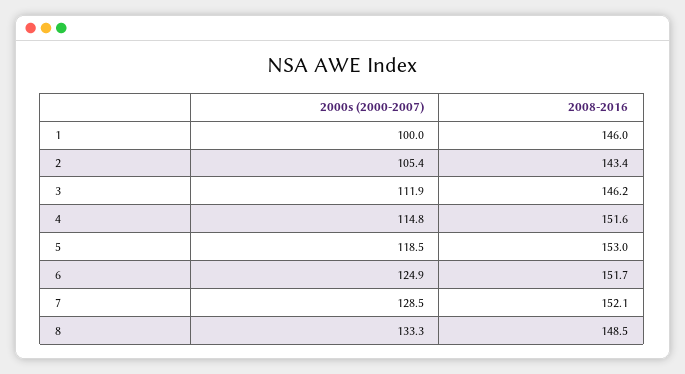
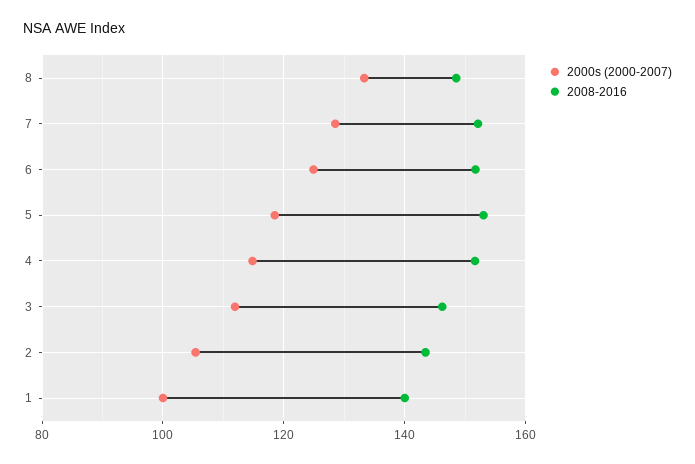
  {
    "2000s (2000-2007)": {
      "1": 100,
      "2": 105.4,
      "3": 111.9,
      "4": 114.8,
      "5": 118.5,
      "6": 124.9,
      "7": 128.5,
      "8": 133.3
    },
    "2008-2016": {
-     "1": 146,
+     "1": 140,
      "2": 143.4,
      "3": 146.2,
      "4": 151.6,
      "5": 153,
      "6": 151.7,
      "7": 152.1,
      "8": 148.5
    }
  }

